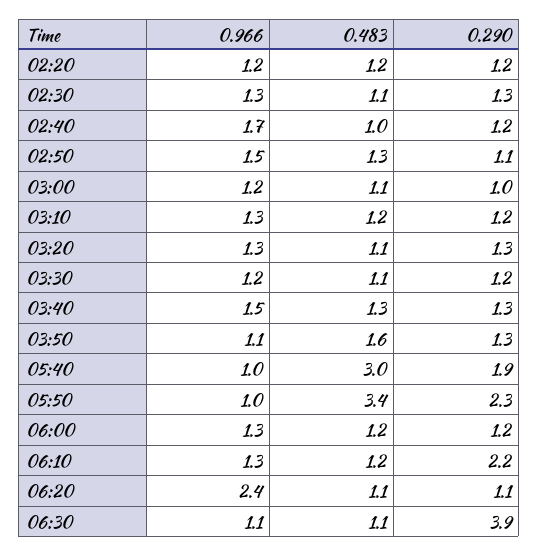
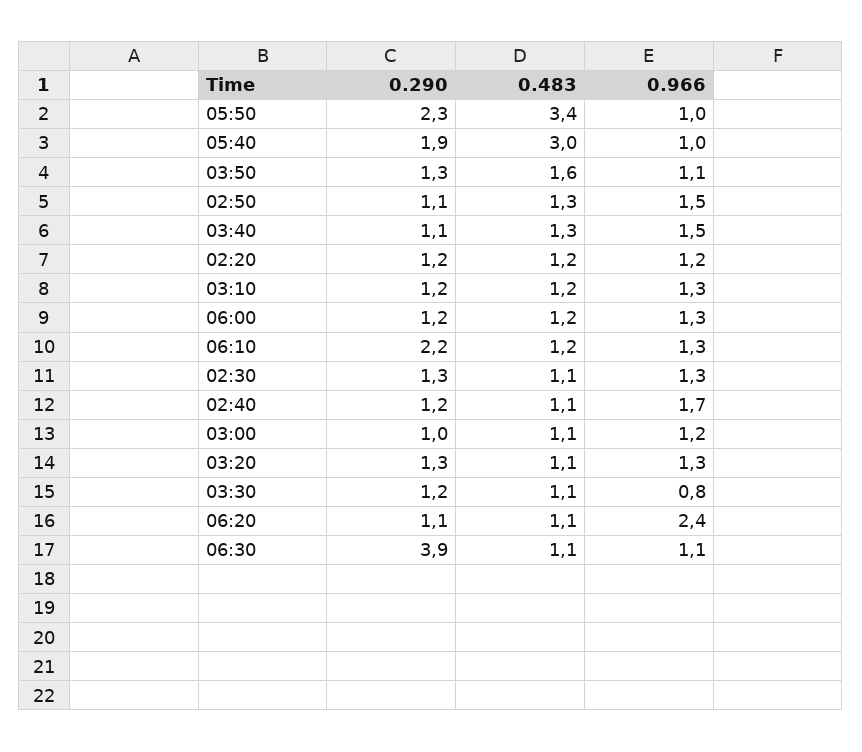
  {
    "0.966": {
      "02:20": 1.2,
      "02:30": 1.3,
      "02:40": 1.7,
      "02:50": 1.5,
      "03:00": 1.2,
      "03:10": 1.3,
      "03:20": 1.3,
-     "03:30": 1.2,
+     "03:30": 0.8,
      "03:40": 1.5,
      "03:50": 1.1,
      "05:40": 1,
      "05:50": 1,
      "06:00": 1.3,
      "06:10": 1.3,
      "06:20": 2.4,
      "06:30": 1.1
    },
    "0.483": {
      "02:20": 1.2,
      "02:30": 1.1,
-     "02:40": 1,
+     "02:40": 1.1,
      "02:50": 1.3,
      "03:00": 1.1,
      "03:10": 1.2,
      "03:20": 1.1,
      "03:30": 1.1,
      "03:40": 1.3,
      "03:50": 1.6,
      "05:40": 3,
      "05:50": 3.4,
      "06:00": 1.2,
      "06:10": 1.2,
      "06:20": 1.1,
      "06:30": 1.1
    },
    "0.290": {
      "02:20": 1.2,
      "02:30": 1.3,
      "02:40": 1.2,
      "02:50": 1.1,
      "03:00": 1,
      "03:10": 1.2,
      "03:20": 1.3,
      "03:30": 1.2,
-     "03:40": 1.3,
+     "03:40": 1.1,
      "03:50": 1.3,
      "05:40": 1.9,
      "05:50": 2.3,
      "06:00": 1.2,
      "06:10": 2.2,
      "06:20": 1.1,
      "06:30": 3.9
    }
  }

